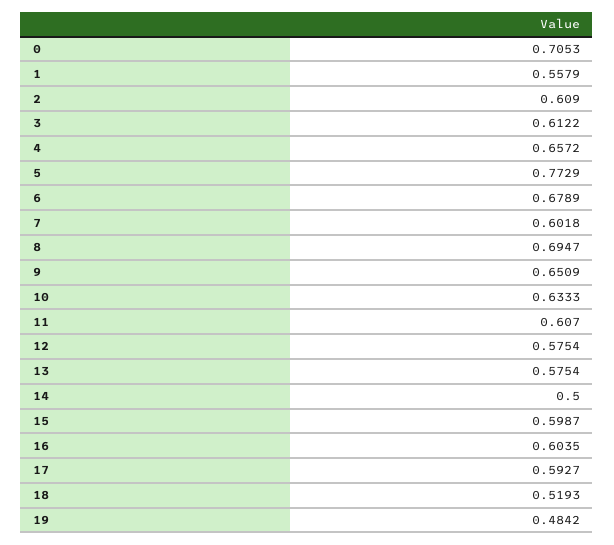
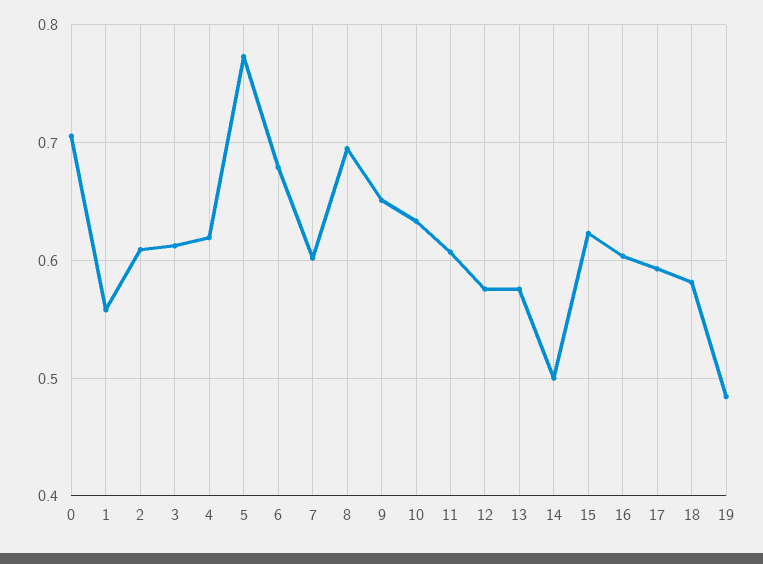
  {
    "0": 0.7053,
    "1": 0.5579,
    "2": 0.609,
    "3": 0.6122,
-   "4": 0.6572,
+   "4": 0.62,
    "5": 0.7729,
    "6": 0.6789,
    "7": 0.6018,
    "8": 0.6947,
    "9": 0.6509,
    "10": 0.6333,
    "11": 0.607,
    "12": 0.5754,
    "13": 0.5754,
    "14": 0.5,
-   "15": 0.5987,
+   "15": 0.62,
    "16": 0.6035,
    "17": 0.5927,
-   "18": 0.5193,
+   "18": 0.58,
    "19": 0.4842
  }

